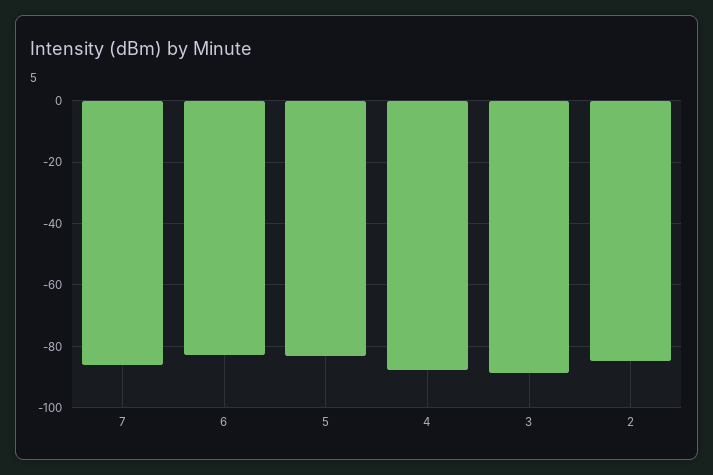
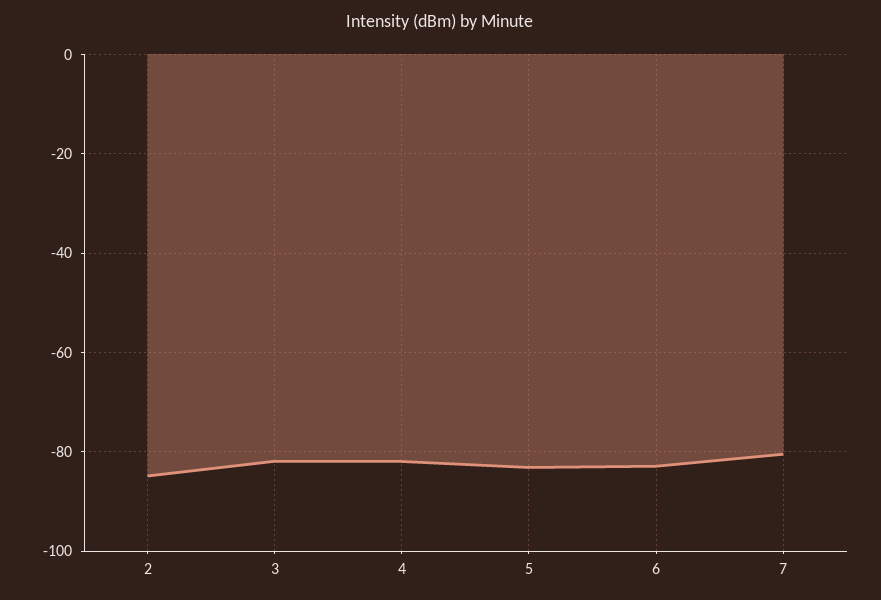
  {
-   "7": -86,
+   "7": -80,
    "6": -82,
    "5": -84,
-   "4": -88,
+   "4": -82,
-   "3": -88,
+   "3": -82,
    "2": -84
  }

